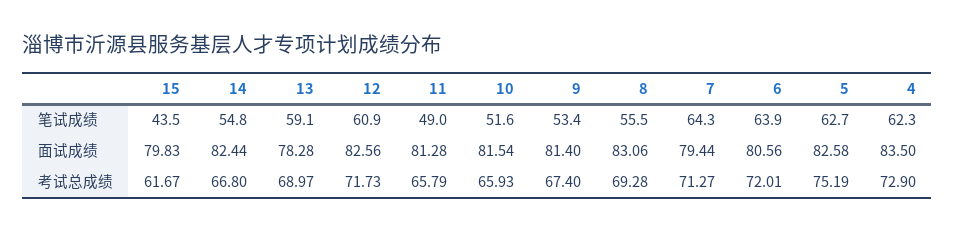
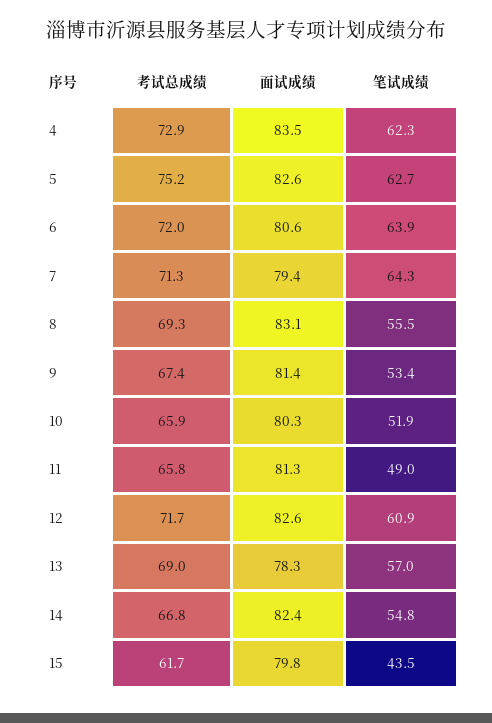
  {
    "15": {
      "笔试成绩": 43.5,
      "面试成绩": 79.83,
      "考试总成绩": 61.67
    },
    "14": {
      "笔试成绩": 54.8,
      "面试成绩": 82.44,
      "考试总成绩": 66.8
    },
    "13": {
-     "笔试成绩": 59.1,
+     "笔试成绩": 57,
      "面试成绩": 78.28,
      "考试总成绩": 68.97
    },
    "12": {
      "笔试成绩": 60.9,
      "面试成绩": 82.56,
      "考试总成绩": 71.73
    },
    "11": {
      "笔试成绩": 49,
      "面试成绩": 81.28,
      "考试总成绩": 65.79
    },
    "10": {
-     "笔试成绩": 51.6,
+     "笔试成绩": 51.9,
-     "面试成绩": 81.54,
+     "面试成绩": 80.3,
      "考试总成绩": 65.93
    },
    "9": {
      "笔试成绩": 53.4,
      "面试成绩": 81.4,
      "考试总成绩": 67.4
    },
    "8": {
      "笔试成绩": 55.5,
      "面试成绩": 83.06,
      "考试总成绩": 69.28
    },
    "7": {
      "笔试成绩": 64.3,
      "面试成绩": 79.44,
      "考试总成绩": 71.27
    },
    "6": {
      "笔试成绩": 63.9,
      "面试成绩": 80.56,
      "考试总成绩": 72.01
    },
    "5": {
      "笔试成绩": 62.7,
      "面试成绩": 82.58,
      "考试总成绩": 75.19
    },
    "4": {
      "笔试成绩": 62.3,
      "面试成绩": 83.5,
      "考试总成绩": 72.9
    }
  }

